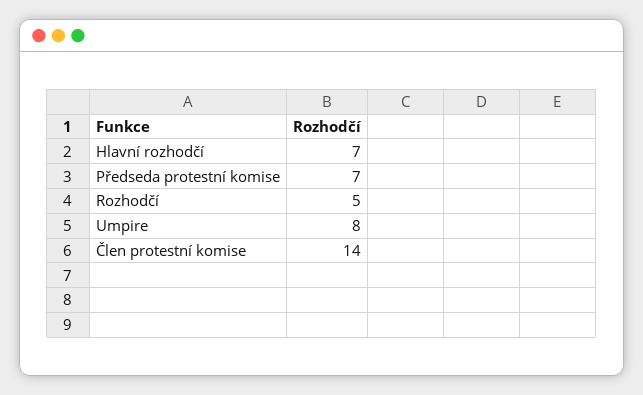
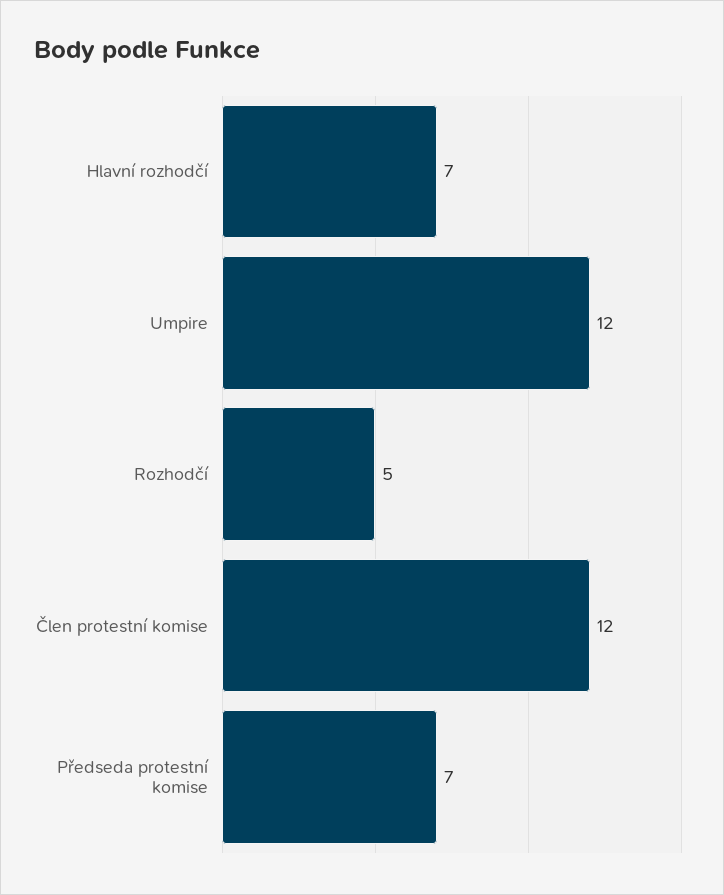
  {
    "Hlavní rozhodčí": 7,
    "Předseda protestní komise": 7,
    "Rozhodčí": 5,
-   "Umpire": 8,
+   "Umpire": 12,
-   "Člen protestní komise": 14
+   "Člen protestní komise": 12
  }

